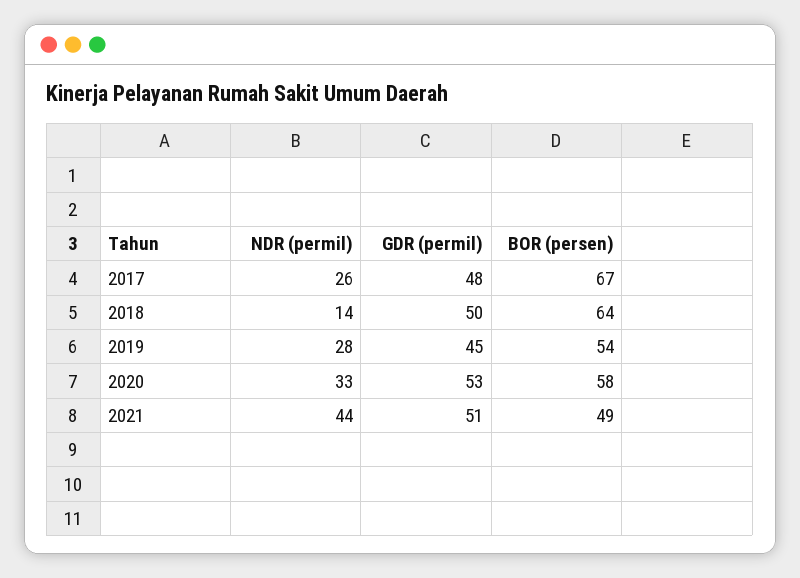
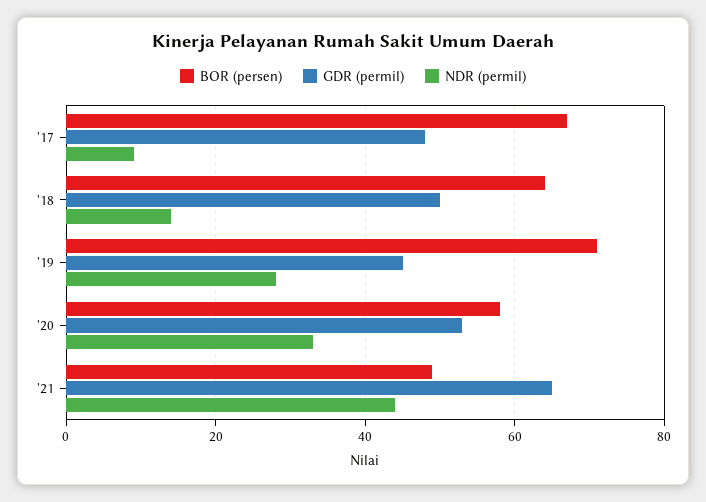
  {
    "NDR (permil)": {
-     "2017": 26,
+     "2017": 10,
      "2018": 14,
      "2019": 28,
      "2020": 33,
      "2021": 44
    },
    "GDR (permil)": {
      "2017": 48,
      "2018": 50,
      "2019": 45,
      "2020": 53,
-     "2021": 51
+     "2021": 65
    },
    "BOR (persen)": {
      "2017": 67,
      "2018": 64,
-     "2019": 54,
+     "2019": 70,
      "2020": 58,
      "2021": 49
    }
  }

